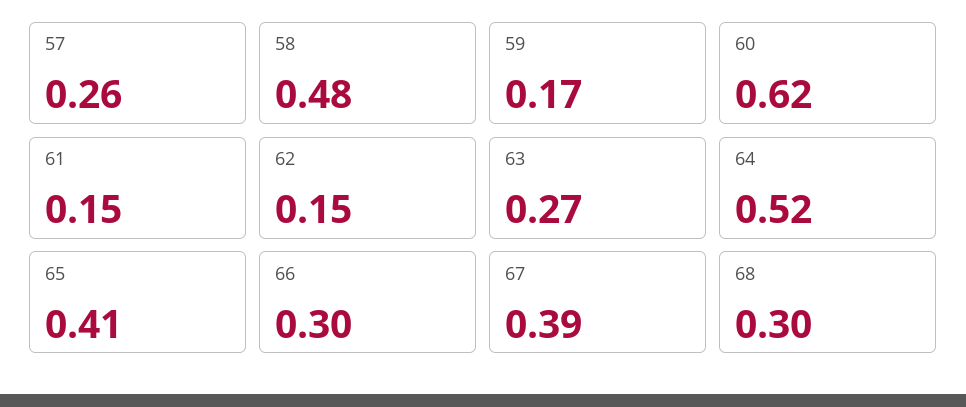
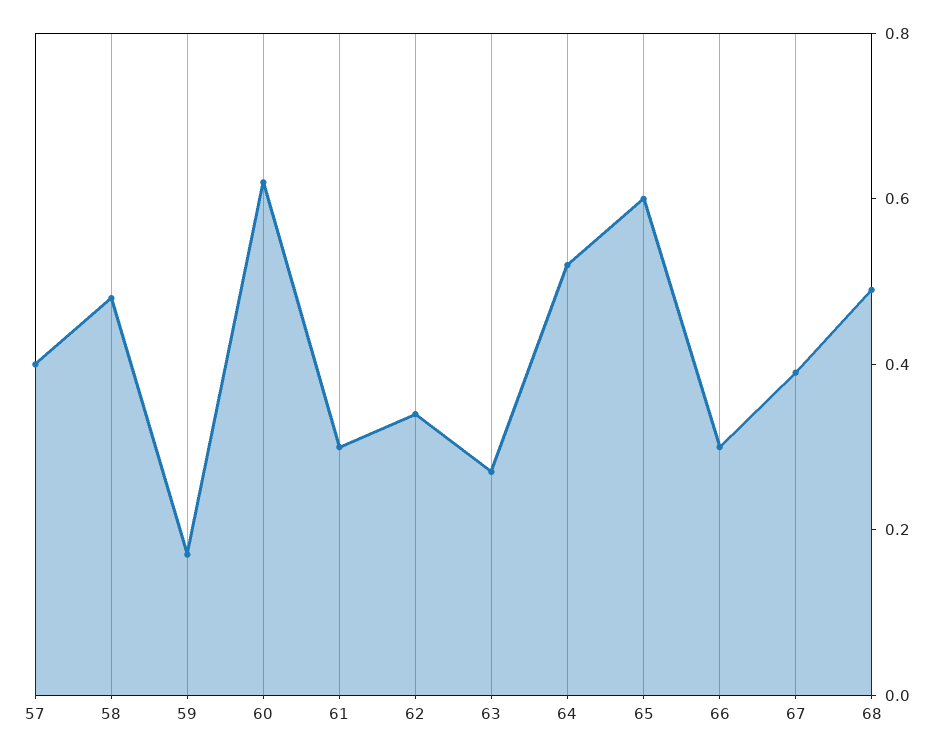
  {
-   "57": 0.26,
+   "57": 0.4,
    "58": 0.48,
    "59": 0.17,
    "60": 0.62,
-   "61": 0.15,
+   "61": 0.3,
-   "62": 0.15,
+   "62": 0.35,
    "63": 0.27,
    "64": 0.52,
-   "65": 0.41,
+   "65": 0.6,
    "66": 0.3,
    "67": 0.39,
-   "68": 0.3
+   "68": 0.5
  }

